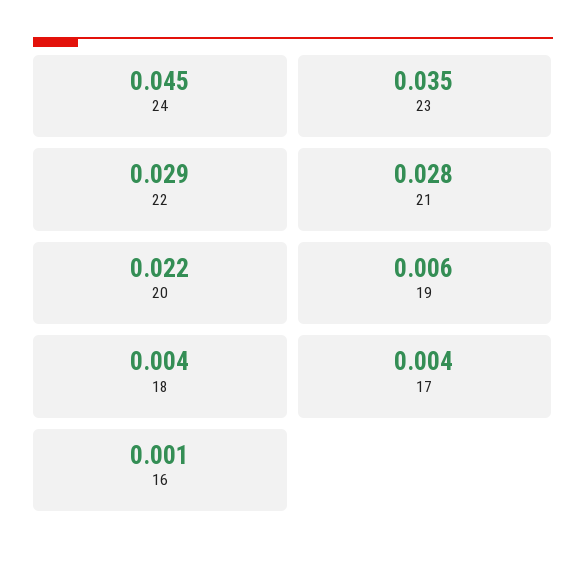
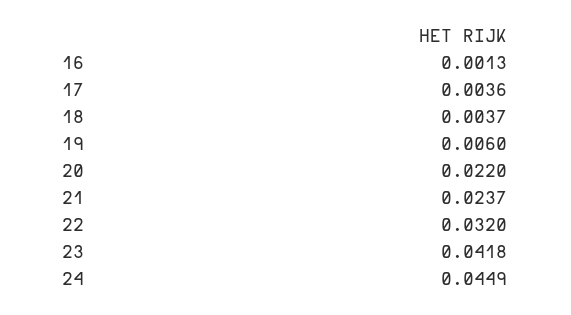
  {
    "24": 0.0449,
-   "23": 0.035,
+   "23": 0.0418,
-   "22": 0.029,
+   "22": 0.032,
-   "21": 0.028,
+   "21": 0.0237,
    "20": 0.022,
    "19": 0.006,
    "18": 0.0037,
    "17": 0.0036,
    "16": 0.0013
  }

